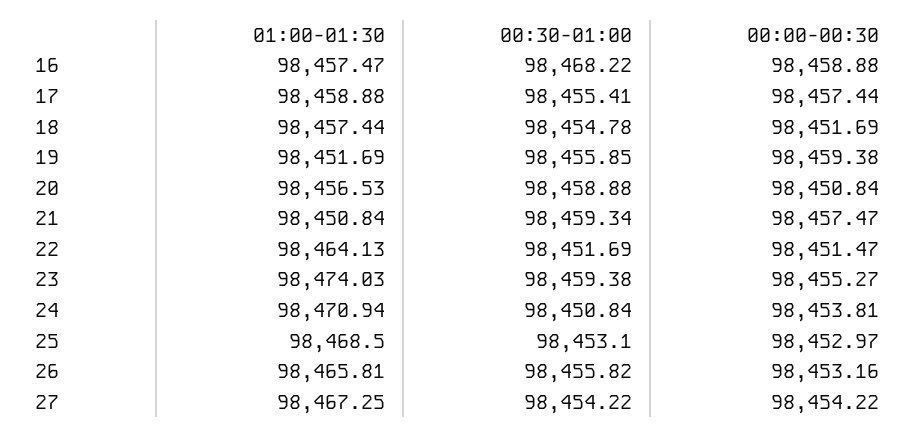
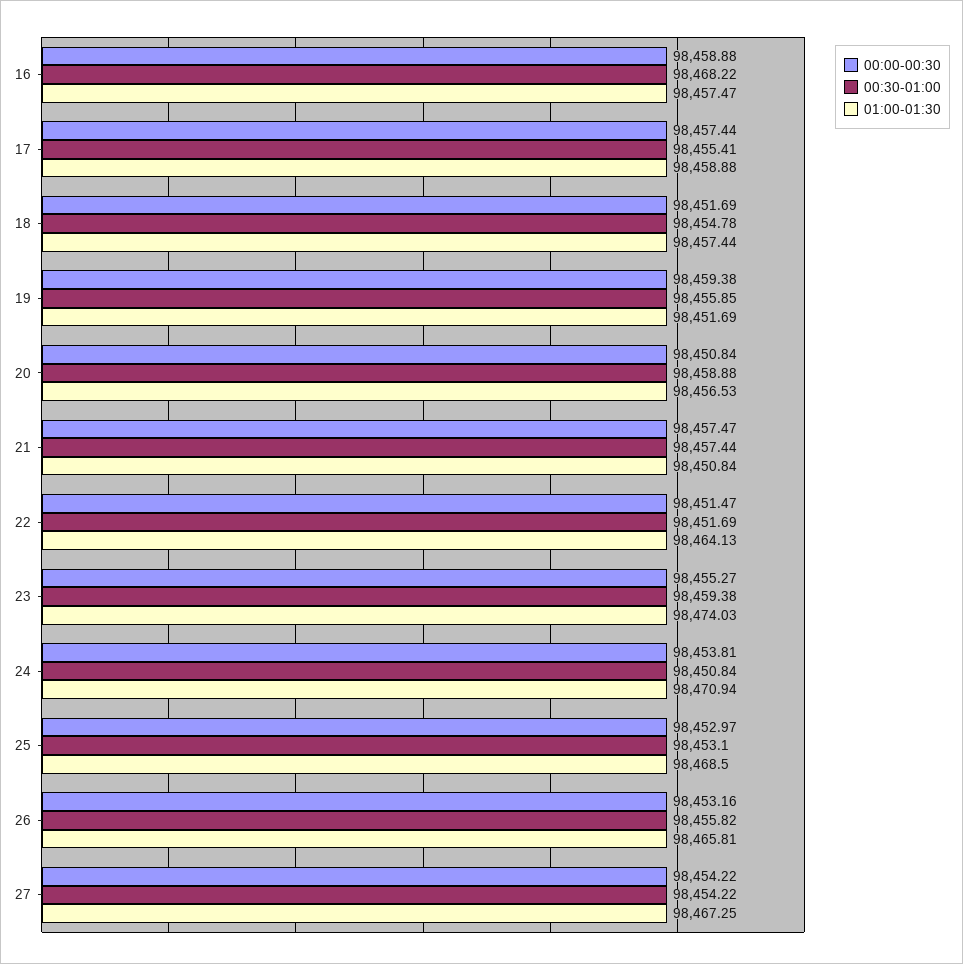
  {
    "01:00-01:30": {
      "16": 98457.47,
      "17": 98458.88,
      "18": 98457.44,
      "19": 98451.69,
      "20": 98456.53,
      "21": 98450.84,
      "22": 98464.13,
      "23": 98474.03,
      "24": 98470.94,
      "25": 98468.5,
      "26": 98465.81,
      "27": 98467.25
    },
    "00:30-01:00": {
      "16": 98468.22,
      "17": 98455.41,
      "18": 98454.78,
      "19": 98455.85,
      "20": 98458.88,
-     "21": 98459.34,
+     "21": 98457.44,
      "22": 98451.69,
      "23": 98459.38,
      "24": 98450.84,
      "25": 98453.1,
      "26": 98455.82,
      "27": 98454.22
    },
    "00:00-00:30": {
      "16": 98458.88,
      "17": 98457.44,
      "18": 98451.69,
      "19": 98459.38,
      "20": 98450.84,
      "21": 98457.47,
      "22": 98451.47,
      "23": 98455.27,
      "24": 98453.81,
      "25": 98452.97,
      "26": 98453.16,
      "27": 98454.22
    }
  }

